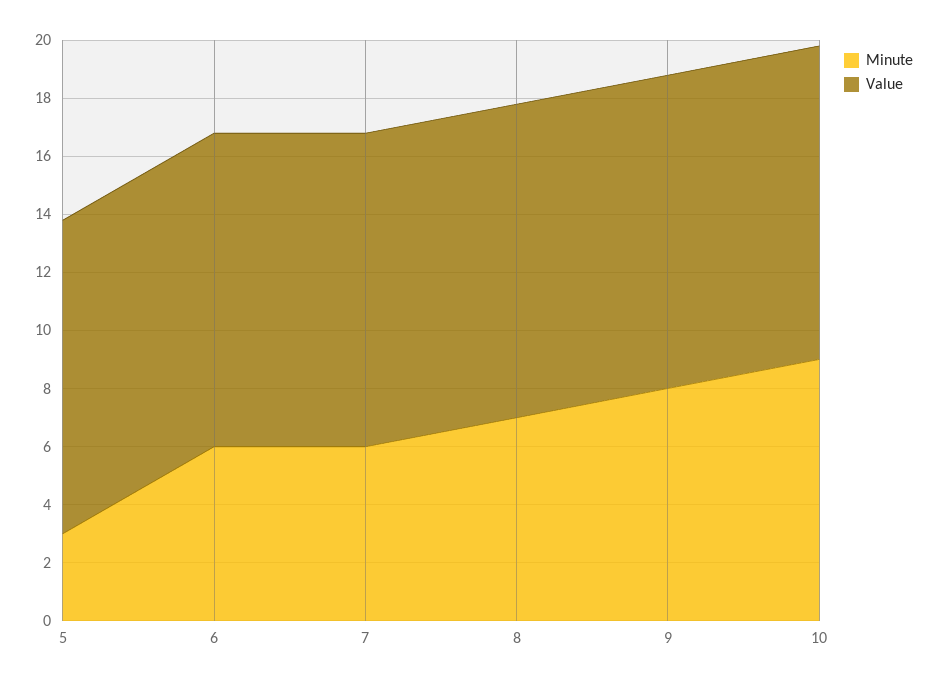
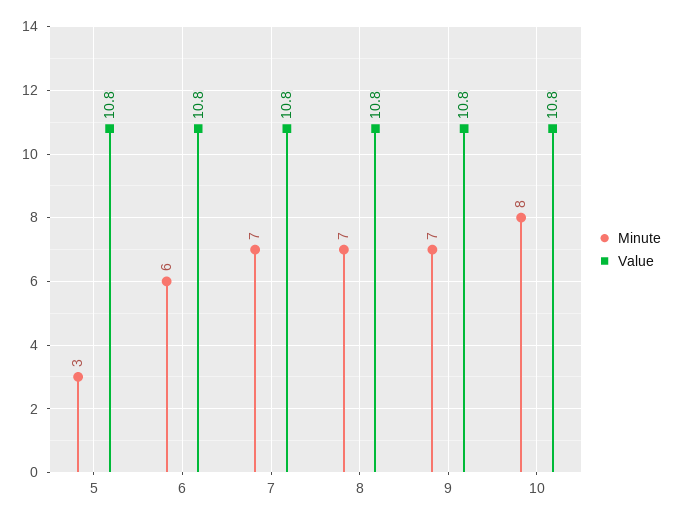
  {
    "Minute": {
      "5": 3,
      "6": 6,
-     "7": 6,
+     "7": 7,
      "8": 7,
-     "9": 8,
+     "9": 7,
-     "10": 9
+     "10": 8
    },
    "Value": {
      "5": 10.8,
      "6": 10.8,
      "7": 10.8,
      "8": 10.8,
      "9": 10.8,
      "10": 10.8
    }
  }

